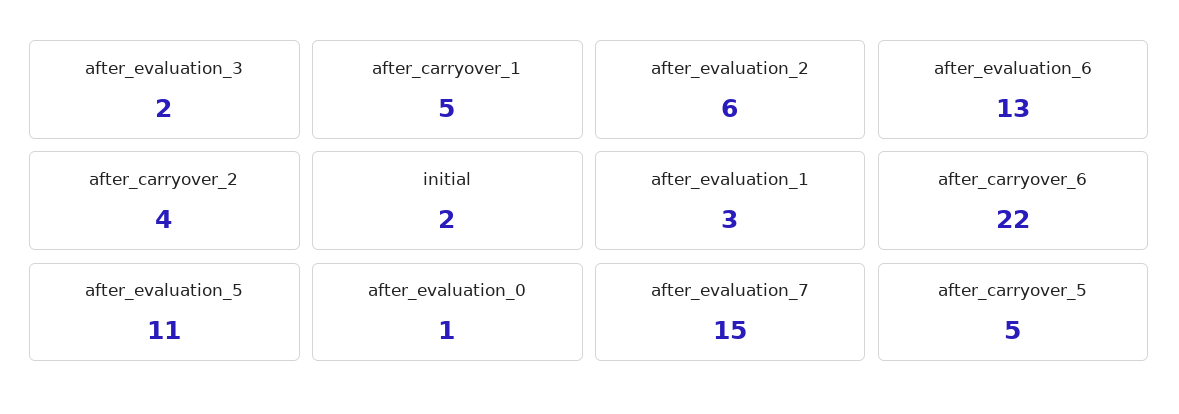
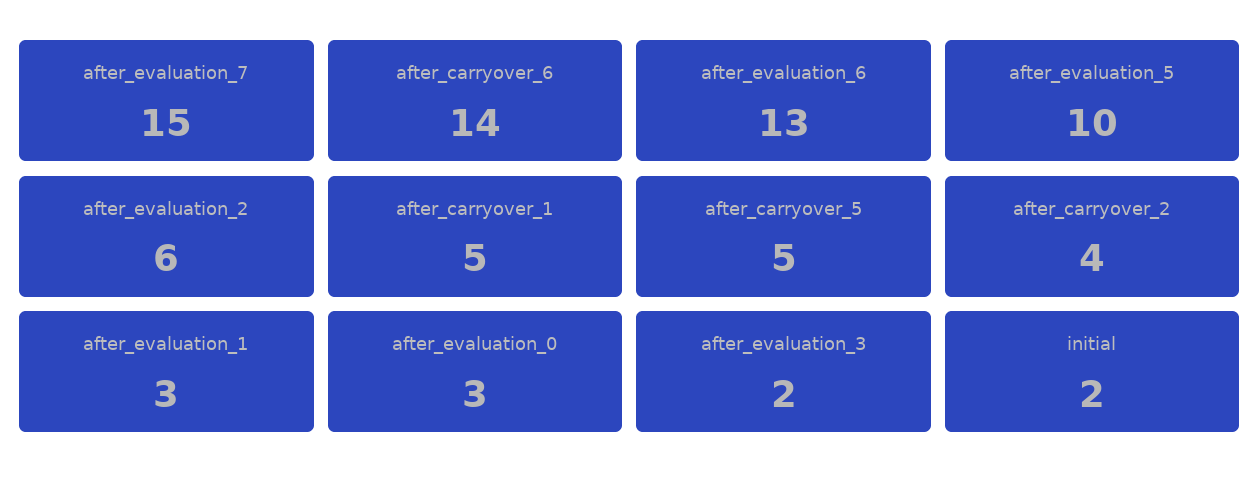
  {
    "after_evaluation_3": 2,
    "after_carryover_1": 5,
    "after_evaluation_2": 6,
    "after_evaluation_6": 13,
    "after_carryover_2": 4,
    "initial": 2,
    "after_evaluation_1": 3,
-   "after_carryover_6": 22,
+   "after_carryover_6": 14,
-   "after_evaluation_5": 11,
+   "after_evaluation_5": 10,
-   "after_evaluation_0": 1,
+   "after_evaluation_0": 3,
    "after_evaluation_7": 15,
    "after_carryover_5": 5
  }

